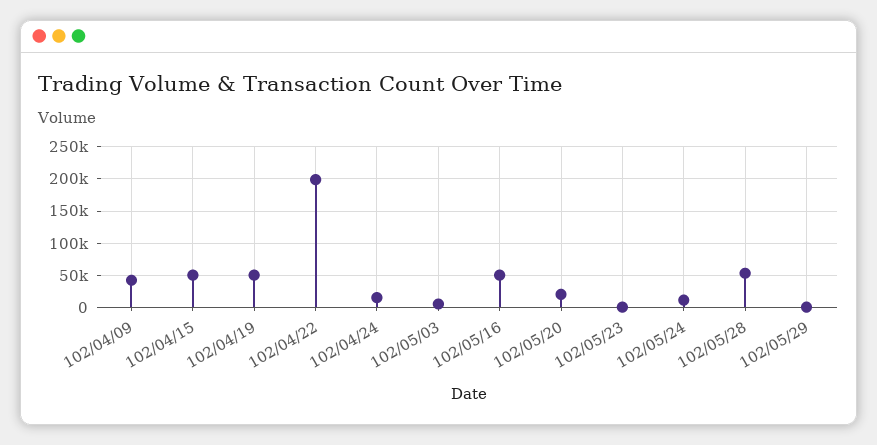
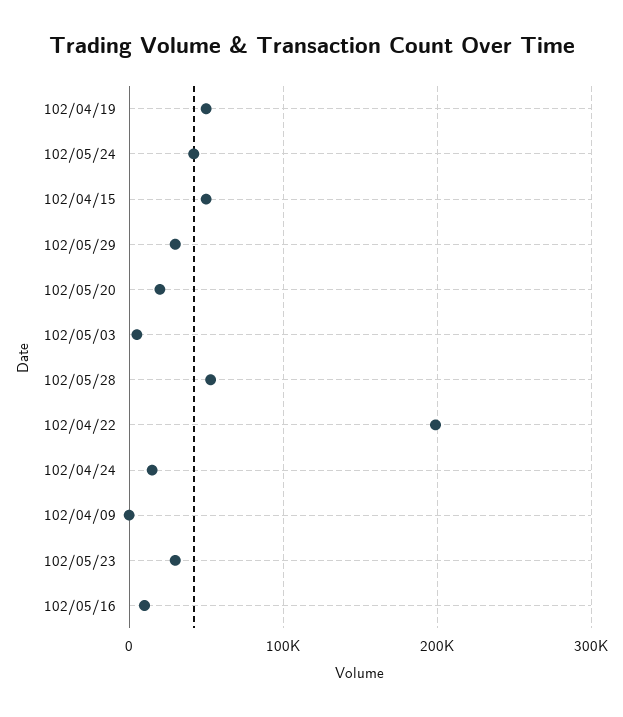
  {
-   "102/04/09": 40000,
+   "102/04/09": 0,
    "102/04/15": 50000,
    "102/04/19": 50000,
    "102/04/22": 200000,
    "102/04/24": 20000,
    "102/05/03": 10000,
-   "102/05/16": 50000,
+   "102/05/16": 10000,
    "102/05/20": 20000,
-   "102/05/23": 0,
+   "102/05/23": 30000,
-   "102/05/24": 10000,
+   "102/05/24": 40000,
    "102/05/28": 50000,
-   "102/05/29": 0
+   "102/05/29": 30000
  }

